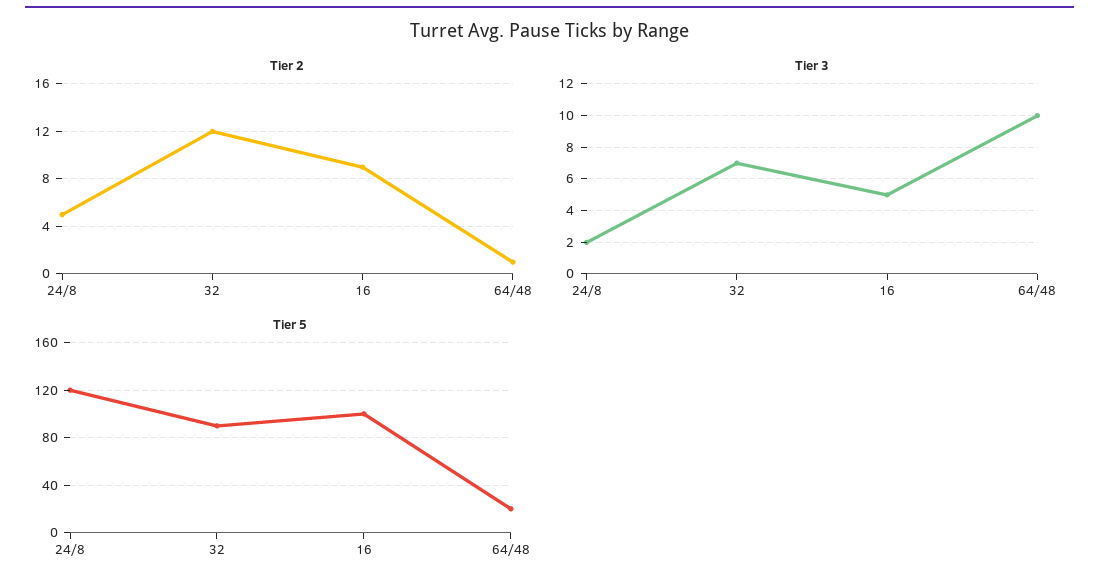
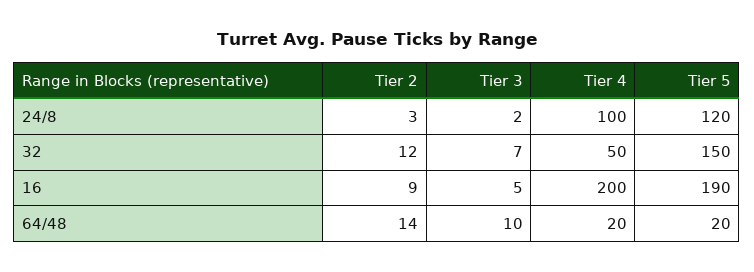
  {
    "Tier 2": {
-     "24/8": 5,
+     "24/8": 3,
      "32": 12,
      "16": 9,
-     "64/48": 1
+     "64/48": 14
    },
    "Tier 3": {
      "24/8": 2,
      "32": 7,
      "16": 5,
      "64/48": 10
    },
    "Tier 5": {
      "24/8": 120,
-     "32": 90,
+     "32": 150,
-     "16": 100,
+     "16": 190,
      "64/48": 20
-   }
+   },
+   "Tier 4": {
+     "24/8": 100,
+     "32": 50,
+     "16": 200,
+     "64/48": 20
+   }
  }

